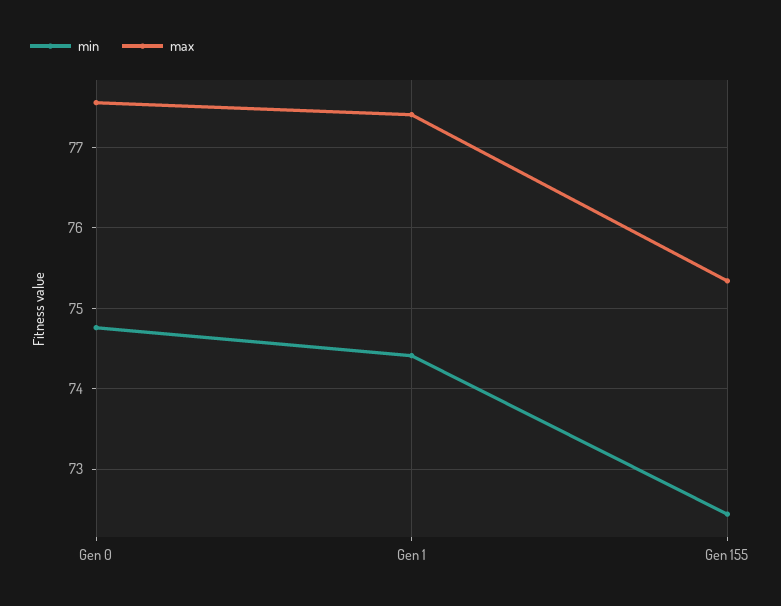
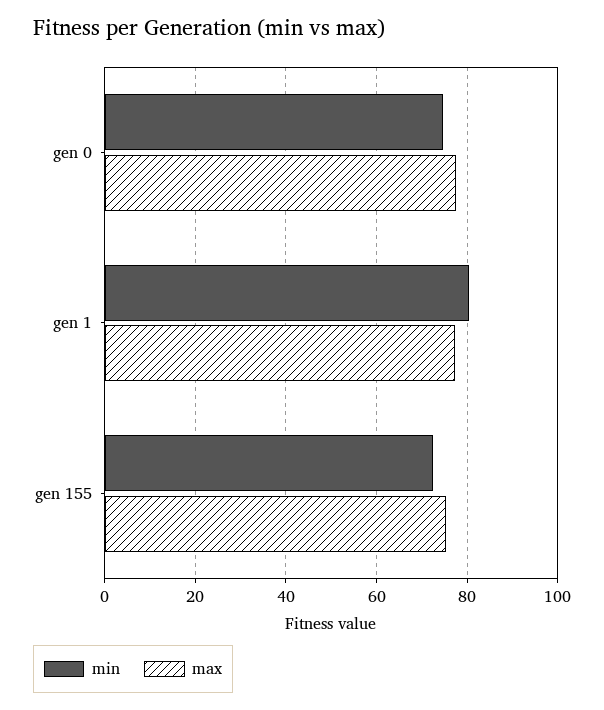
  {
    "min": {
      "Gen 0": 74.8,
-     "Gen 1": 74.4,
+     "Gen 1": 80,
      "Gen 155": 72.4
    },
    "max": {
      "Gen 0": 77.6,
      "Gen 1": 77.4,
      "Gen 155": 75.3
    }
  }

